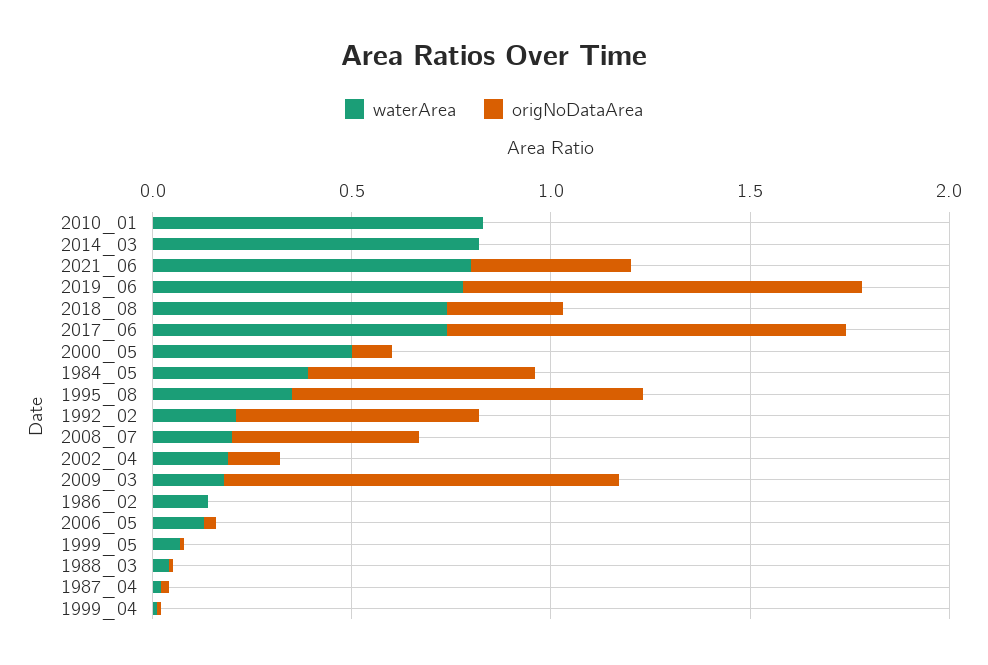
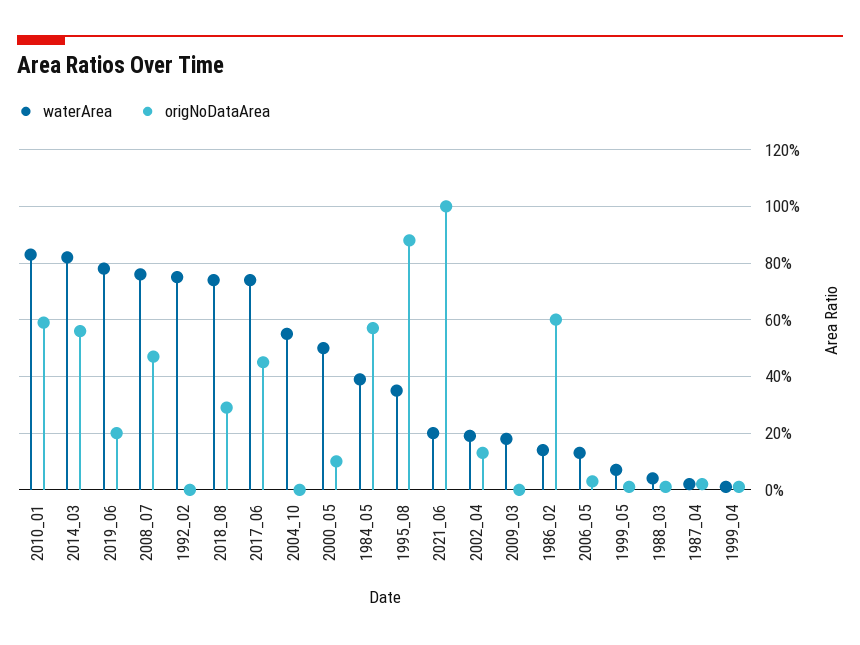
  {
    "waterArea": {
      "2010_01": 0.85,
      "2014_03": 0.8,
-     "2021_06": 0.8,
+     "2021_06": 0.2,
      "2019_06": 0.8,
      "2018_08": 0.75,
      "2017_06": 0.75,
      "2000_05": 0.5,
      "1984_05": 0.4,
      "1995_08": 0.35,
-     "1992_02": 0.2,
+     "1992_02": 0.75,
-     "2008_07": 0.2,
+     "2008_07": 0.75,
      "2002_04": 0.2,
      "2009_03": 0.2,
      "1986_02": 0.15,
      "2006_05": 0.15,
      "1999_05": 0.05,
      "1988_03": 0.05,
      "1987_04": 0,
-     "1999_04": 0
+     "1999_04": 0,
+     "2004_10": 0.55
    },
    "origNoDataArea": {
-     "2010_01": 0,
+     "2010_01": 0.6,
-     "2014_03": 0,
+     "2014_03": 0.55,
-     "2021_06": 0.4,
+     "2021_06": 1,
-     "2019_06": 1,
+     "2019_06": 0.2,
      "2018_08": 0.3,
-     "2017_06": 1,
+     "2017_06": 0.45,
      "2000_05": 0.1,
      "1984_05": 0.55,
      "1995_08": 0.9,
-     "1992_02": 0.6,
+     "1992_02": 0,
      "2008_07": 0.45,
      "2002_04": 0.15,
-     "2009_03": 1,
+     "2009_03": 0,
-     "1986_02": 0,
+     "1986_02": 0.6,
      "2006_05": 0.05,
      "1999_05": 0,
      "1988_03": 0,
      "1987_04": 0,
-     "1999_04": 0
+     "1999_04": 0,
+     "2004_10": 0
    }
  }

